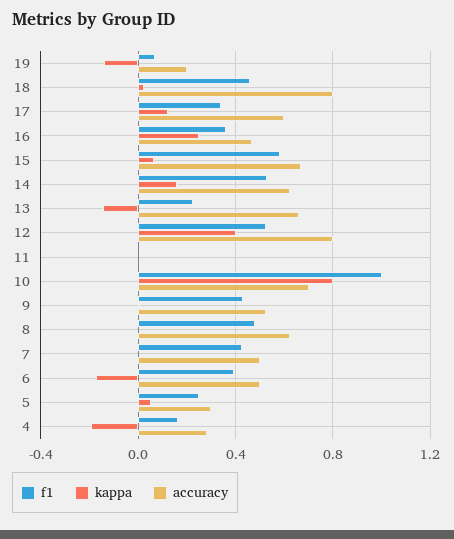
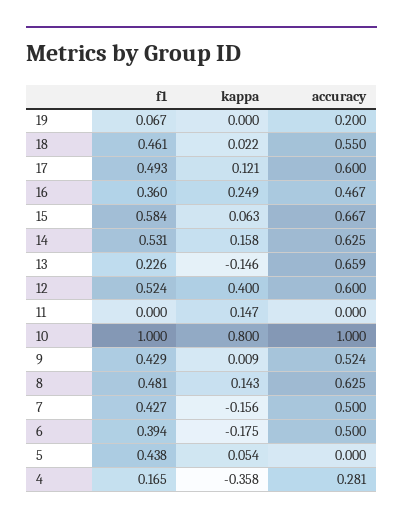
  {
    "f1": {
      "19": 0.067,
      "18": 0.461,
-     "17": 0.35,
+     "17": 0.493,
      "16": 0.36,
      "15": 0.584,
      "14": 0.531,
      "13": 0.226,
      "12": 0.524,
      "11": 0,
      "10": 1,
      "9": 0.429,
      "8": 0.481,
      "7": 0.427,
      "6": 0.394,
-     "5": 0.25,
+     "5": 0.438,
      "4": 0.165
    },
    "kappa": {
-     "19": -0.15,
+     "19": 0,
      "18": 0.022,
      "17": 0.121,
      "16": 0.249,
      "15": 0.063,
      "14": 0.158,
      "13": -0.146,
      "12": 0.4,
-     "11": 0,
+     "11": 0.147,
      "10": 0.8,
      "9": 0.009,
-     "8": 0,
+     "8": 0.143,
-     "7": 0,
+     "7": -0.156,
      "6": -0.175,
      "5": 0.054,
-     "4": -0.2
+     "4": -0.358
    },
    "accuracy": {
      "19": 0.2,
-     "18": 0.8,
+     "18": 0.55,
      "17": 0.6,
      "16": 0.467,
      "15": 0.667,
      "14": 0.625,
      "13": 0.659,
-     "12": 0.8,
+     "12": 0.6,
      "11": 0,
-     "10": 0.7,
+     "10": 1,
      "9": 0.524,
      "8": 0.625,
      "7": 0.5,
      "6": 0.5,
-     "5": 0.3,
+     "5": 0,
      "4": 0.281
    }
  }

